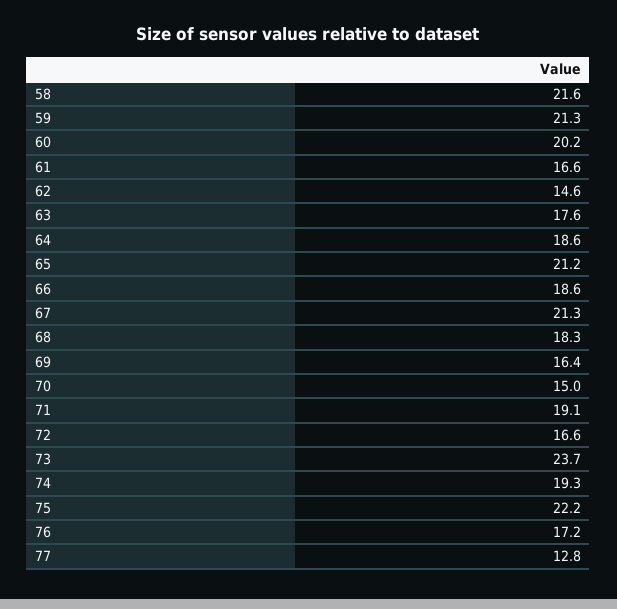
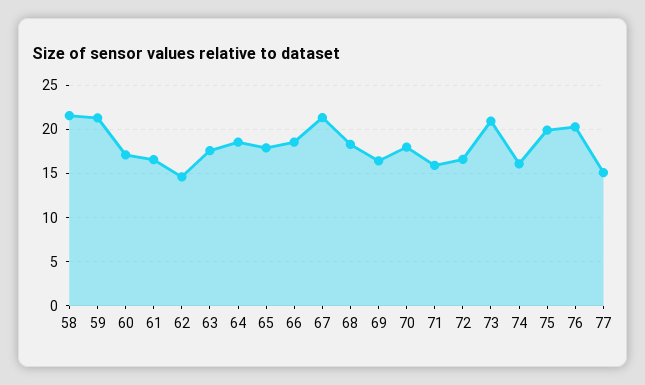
  {
    "58": 21.6,
    "59": 21.3,
-   "60": 20.2,
+   "60": 17,
    "61": 16.6,
    "62": 14.6,
    "63": 17.6,
    "64": 18.6,
-   "65": 21.2,
+   "65": 18,
    "66": 18.6,
    "67": 21.3,
    "68": 18.3,
    "69": 16.4,
-   "70": 15,
+   "70": 18,
-   "71": 19.1,
+   "71": 16,
    "72": 16.6,
-   "73": 23.7,
+   "73": 21,
-   "74": 19.3,
+   "74": 16,
-   "75": 22.2,
+   "75": 20,
-   "76": 17.2,
+   "76": 20,
-   "77": 12.8
+   "77": 15
  }

